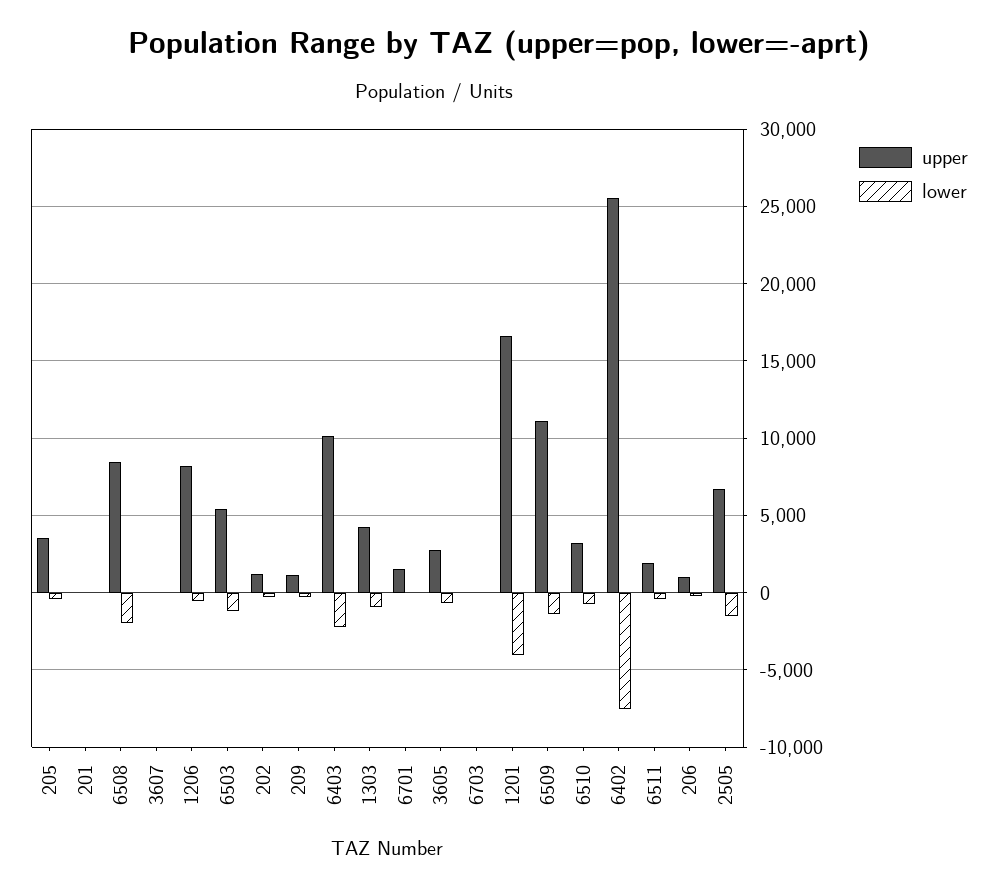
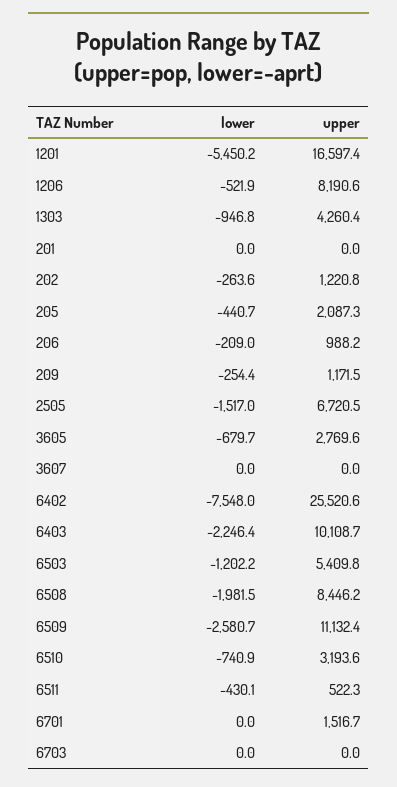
  {
    "upper": {
-     "205": 3500,
+     "205": 2087.3,
      "201": 0,
      "6508": 8446.2,
      "3607": 0,
      "1206": 8190.6,
      "6503": 5409.8,
      "202": 1220.8,
      "209": 1171.5,
      "6403": 10108.7,
      "1303": 4260.4,
      "6701": 1516.7,
      "3605": 2769.6,
      "6703": 0,
      "1201": 16597.4,
      "6509": 11132.4,
      "6510": 3193.6,
      "6402": 25520.6,
-     "6511": 2000,
+     "6511": 522.3,
      "206": 988.2,
      "2505": 6720.5
    },
    "lower": {
      "205": -440.7,
      "201": 0,
      "6508": -1981.5,
      "3607": 0,
      "1206": -521.9,
      "6503": -1202.2,
      "202": -263.6,
      "209": -254.4,
      "6403": -2246.4,
      "1303": -946.8,
      "6701": 0,
      "3605": -679.7,
      "6703": 0,
-     "1201": -4000,
+     "1201": -5450.2,
-     "6509": -1500,
+     "6509": -2580.7,
      "6510": -740.9,
      "6402": -7548,
      "6511": -430.1,
      "206": -209,
      "2505": -1517
    }
  }

